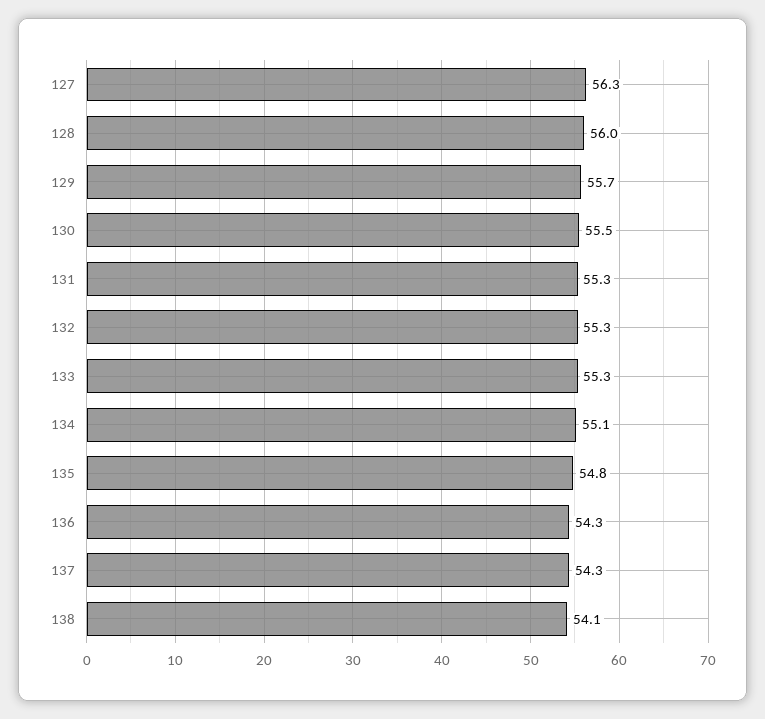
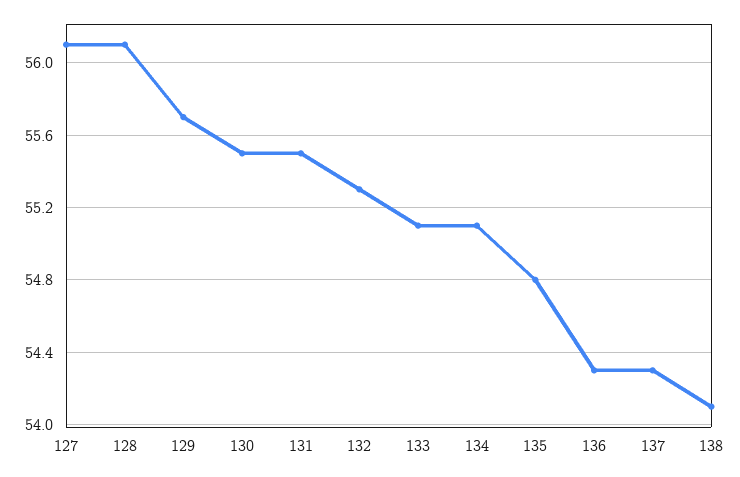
  {
-   "127": 56.3,
+   "127": 56.1,
-   "128": 56,
+   "128": 56.1,
    "129": 55.7,
    "130": 55.5,
-   "131": 55.3,
+   "131": 55.5,
    "132": 55.3,
-   "133": 55.3,
+   "133": 55.1,
    "134": 55.1,
    "135": 54.8,
    "136": 54.3,
    "137": 54.3,
    "138": 54.1
  }

